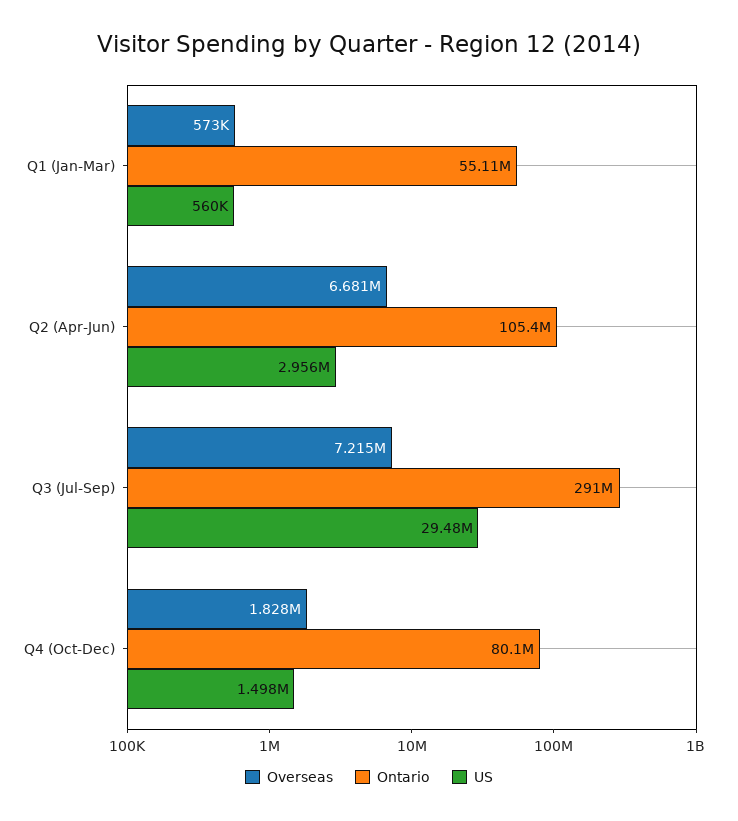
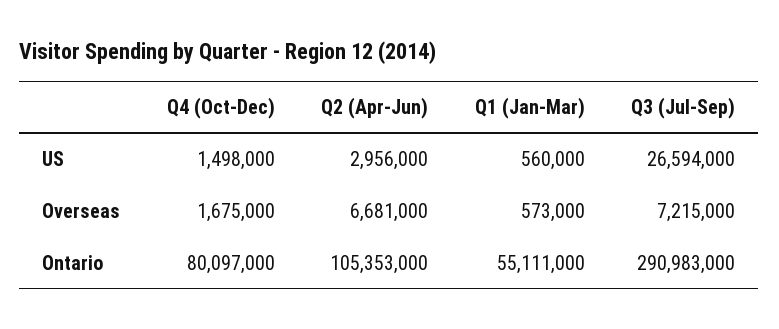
  {
    "Overseas": {
      "Q1 (Jan-Mar)": 573000,
      "Q2 (Apr-Jun)": 6681000,
      "Q3 (Jul-Sep)": 7215000,
-     "Q4 (Oct-Dec)": 1828000
+     "Q4 (Oct-Dec)": 1675000
    },
    "Ontario": {
      "Q1 (Jan-Mar)": 55111000,
      "Q2 (Apr-Jun)": 105353000,
      "Q3 (Jul-Sep)": 290983000,
      "Q4 (Oct-Dec)": 80097000
    },
    "US": {
      "Q1 (Jan-Mar)": 560000,
      "Q2 (Apr-Jun)": 2956000,
-     "Q3 (Jul-Sep)": 29480000,
+     "Q3 (Jul-Sep)": 26594000,
      "Q4 (Oct-Dec)": 1498000
    }
  }

